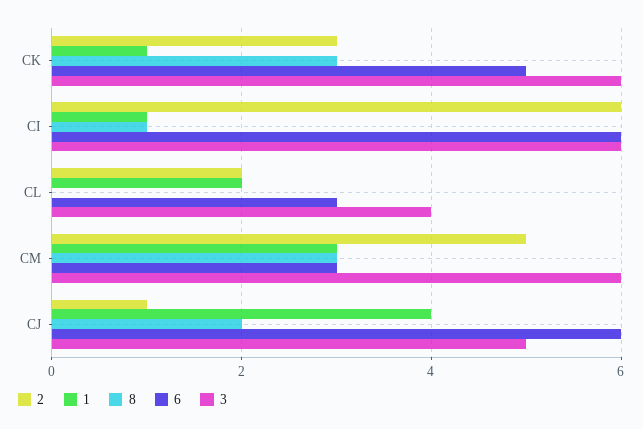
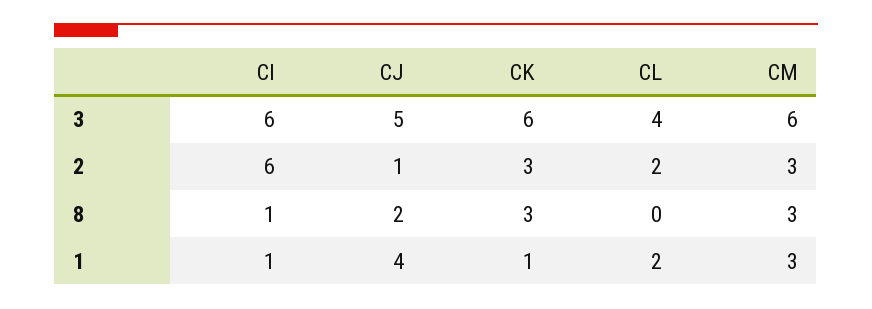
  {
    "2": {
      "CK": 3,
      "CI": 6,
      "CL": 2,
-     "CM": 5,
+     "CM": 3,
      "CJ": 1
    },
    "1": {
      "CK": 1,
      "CI": 1,
      "CL": 2,
      "CM": 3,
      "CJ": 4
    },
    "8": {
      "CK": 3,
      "CI": 1,
      "CL": 0,
      "CM": 3,
      "CJ": 2
    },
-   "6": {
-     "CK": 5,
-     "CI": 6,
-     "CL": 3,
-     "CM": 3,
-     "CJ": 6
-   },
    "3": {
      "CK": 6,
      "CI": 6,
      "CL": 4,
      "CM": 6,
      "CJ": 5
    }
  }

